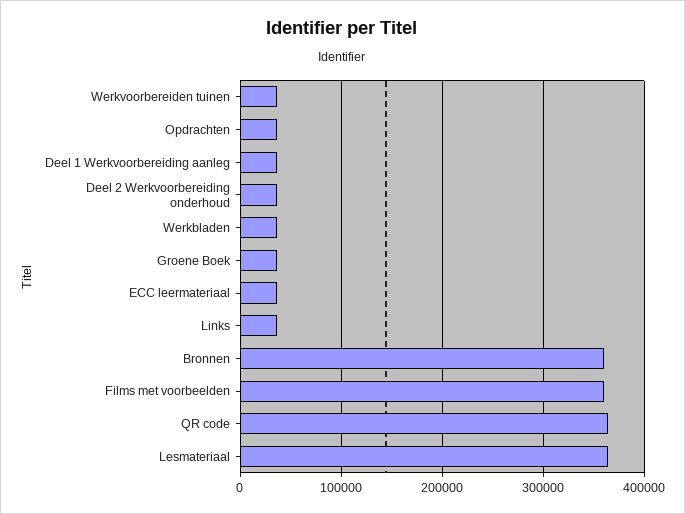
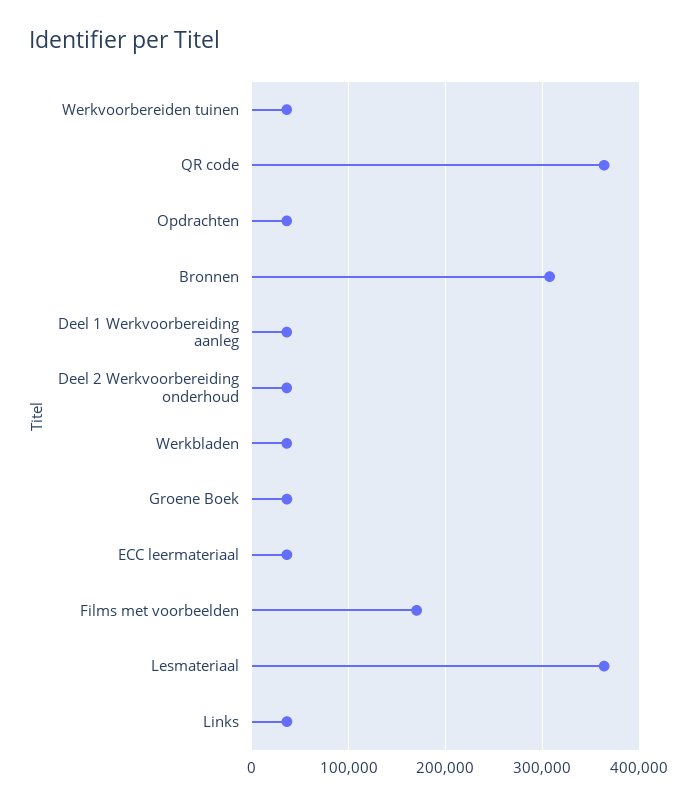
  {
    "Werkvoorbereiden tuinen": 40000,
    "Opdrachten": 40000,
    "Deel 1 Werkvoorbereiding aanleg": 40000,
    "Deel 2 Werkvoorbereiding onderhoud": 40000,
    "Werkbladen": 40000,
    "Groene Boek": 40000,
    "ECC leermateriaal": 40000,
    "Links": 40000,
-   "Bronnen": 360000,
+   "Bronnen": 310000,
-   "Films met voorbeelden": 360000,
+   "Films met voorbeelden": 170000,
    "QR code": 360000,
    "Lesmateriaal": 360000
  }

